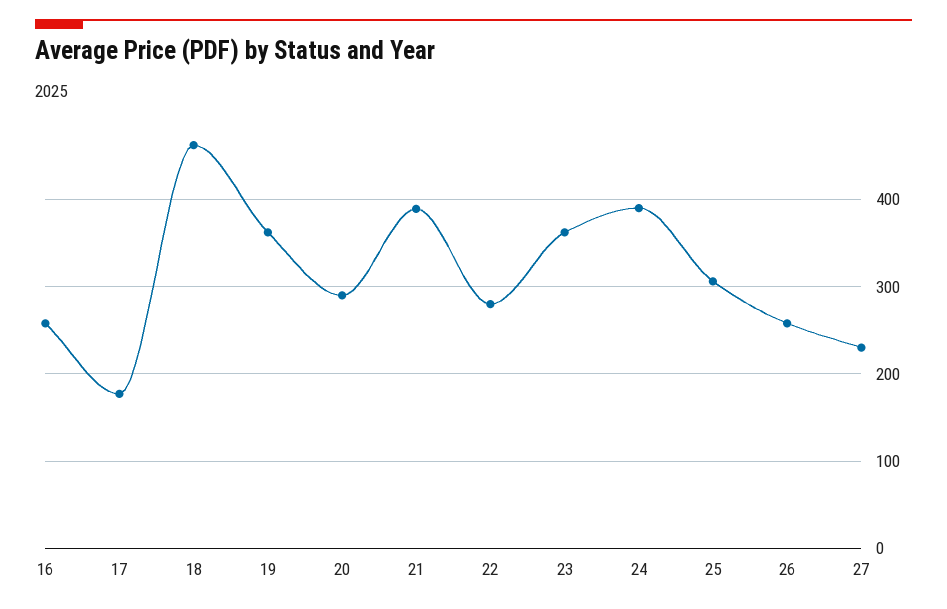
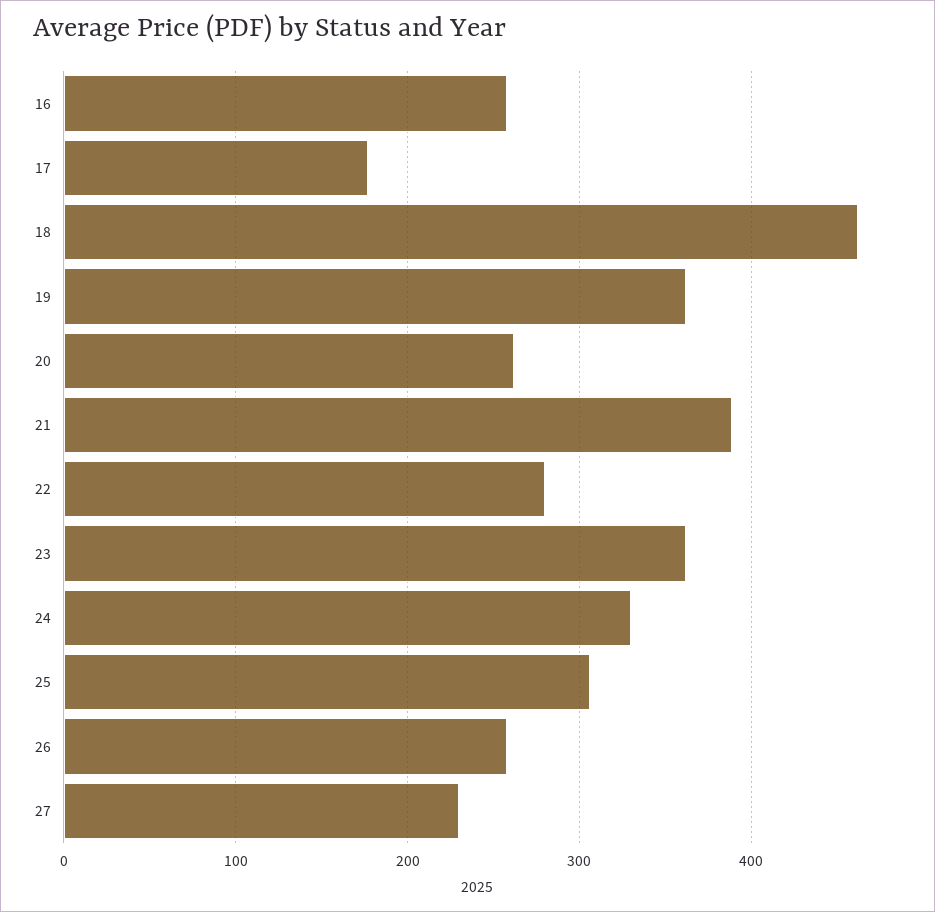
  {
    "16": 260,
    "17": 180,
    "18": 460,
    "19": 360,
-   "20": 290,
+   "20": 260,
    "21": 390,
    "22": 280,
    "23": 360,
-   "24": 390,
+   "24": 330,
    "25": 310,
    "26": 260,
    "27": 230
  }

